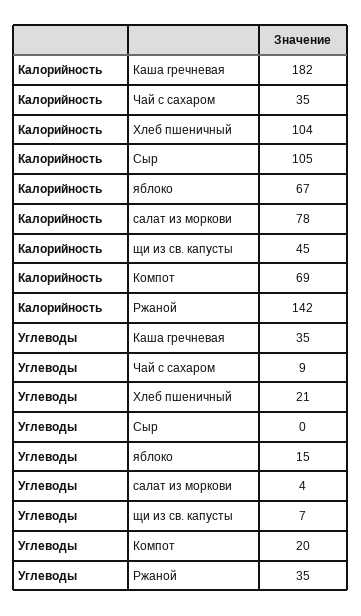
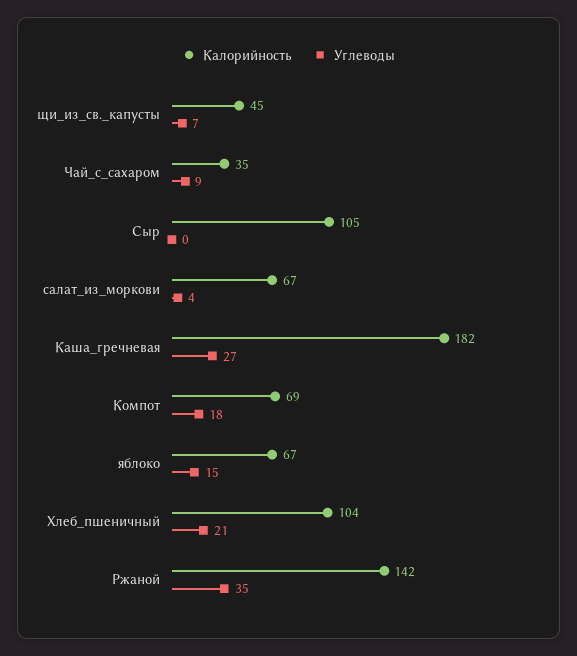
  {
    "Калорийность": {
      "Каша гречневая": 182,
      "Чай с сахаром": 35,
      "Хлеб пшеничный": 104,
      "Сыр": 105,
      "яблоко": 67,
-     "салат из моркови": 78,
+     "салат из моркови": 67,
      "щи из св. капусты": 45,
      "Компот": 69,
      "Ржаной": 142
    },
    "Углеводы": {
-     "Каша гречневая": 35,
+     "Каша гречневая": 27,
      "Чай с сахаром": 9,
      "Хлеб пшеничный": 21,
      "Сыр": 0,
      "яблоко": 15,
      "салат из моркови": 4,
      "щи из св. капусты": 7,
-     "Компот": 20,
+     "Компот": 18,
      "Ржаной": 35
    }
  }

